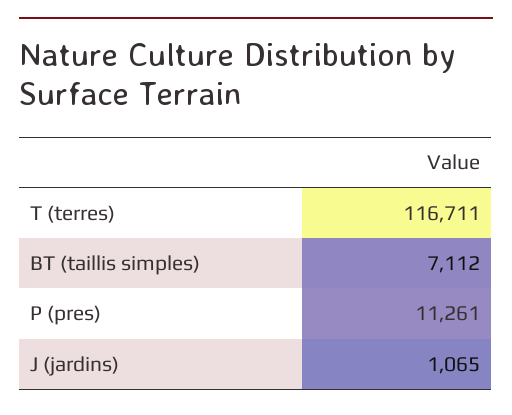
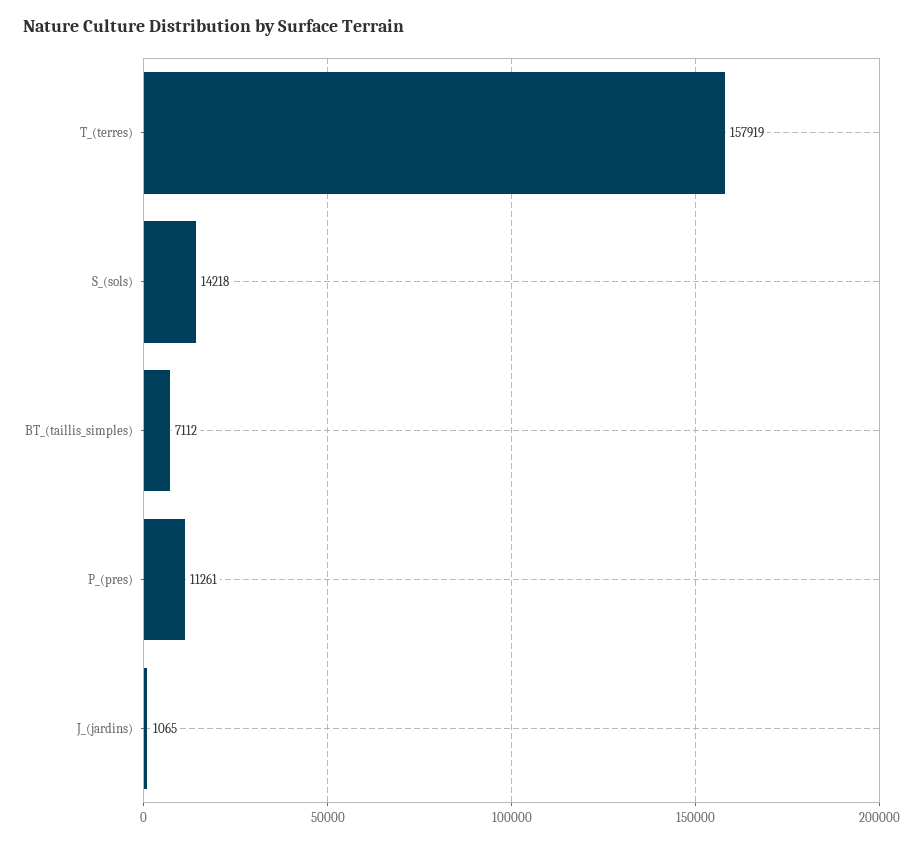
  {
-   "T (terres)": 116711,
+   "T (terres)": 157919,
    "BT (taillis simples)": 7112,
    "P (pres)": 11261,
-   "J (jardins)": 1065
+   "J (jardins)": 1065,
+   "S_(sols)": 14218
  }

